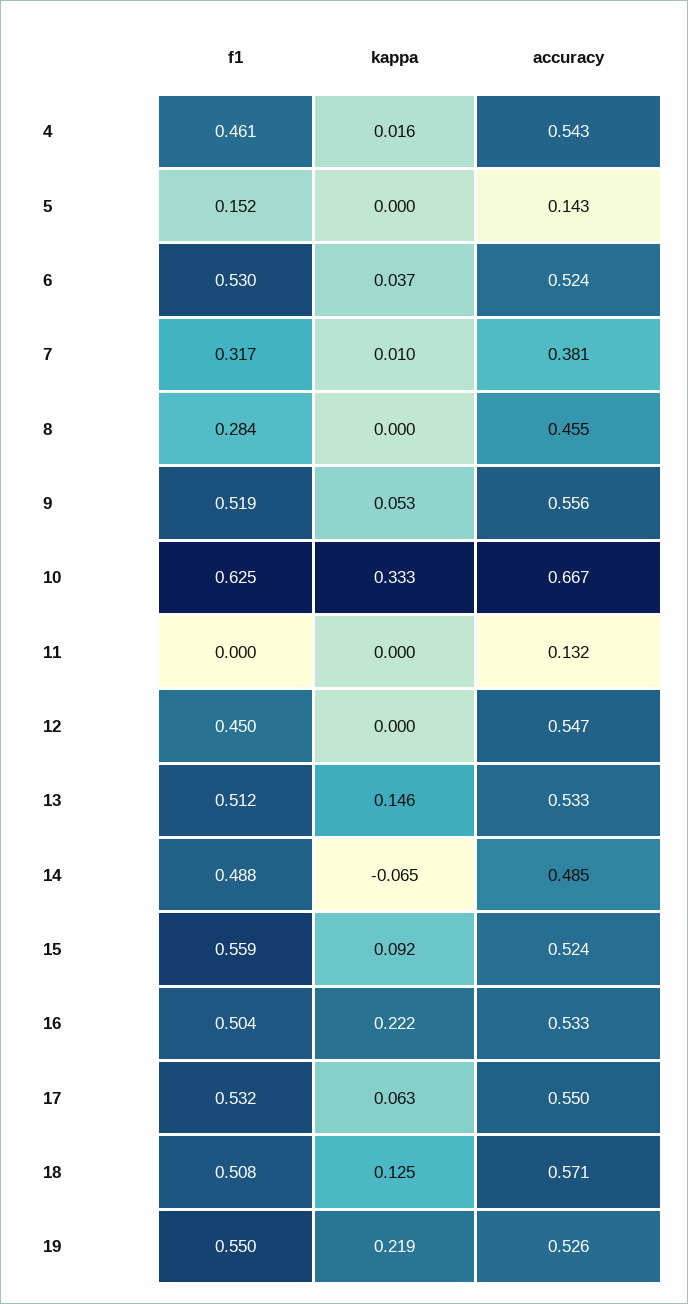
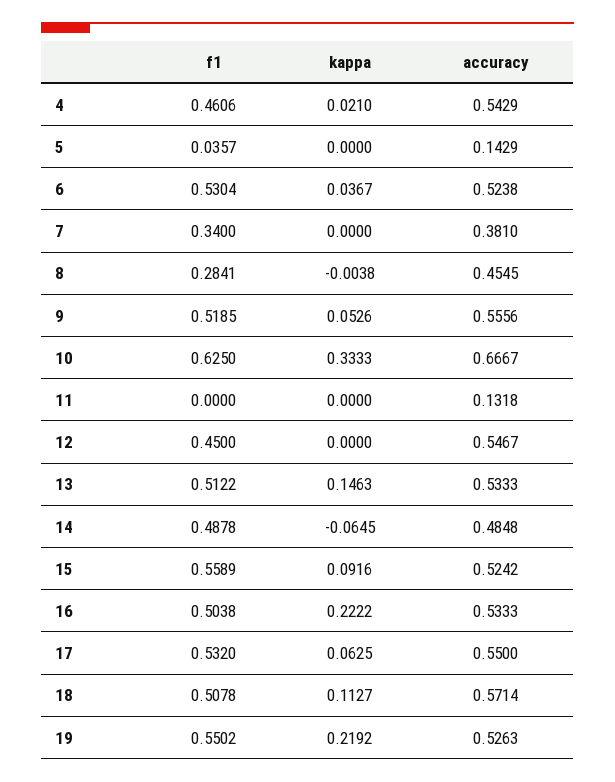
  {
    "f1": {
      "4": 0.4606,
-     "5": 0.152,
+     "5": 0.0357,
      "6": 0.5304,
-     "7": 0.317,
+     "7": 0.34,
      "8": 0.2841,
      "9": 0.5185,
      "10": 0.625,
      "11": 0,
      "12": 0.45,
      "13": 0.5122,
      "14": 0.4878,
      "15": 0.5589,
      "16": 0.5038,
      "17": 0.532,
      "18": 0.5078,
      "19": 0.5502
    },
    "kappa": {
-     "4": 0.016,
+     "4": 0.021,
      "5": 0,
      "6": 0.0367,
-     "7": 0.01,
+     "7": 0,
-     "8": 0,
+     "8": -0.0038,
      "9": 0.0526,
      "10": 0.3333,
      "11": 0,
      "12": 0,
      "13": 0.1463,
      "14": -0.0645,
      "15": 0.0916,
      "16": 0.2222,
      "17": 0.0625,
-     "18": 0.125,
+     "18": 0.1127,
      "19": 0.2192
    },
    "accuracy": {
      "4": 0.5429,
      "5": 0.1429,
      "6": 0.5238,
      "7": 0.381,
      "8": 0.4545,
      "9": 0.5556,
      "10": 0.6667,
      "11": 0.1318,
      "12": 0.5467,
      "13": 0.5333,
      "14": 0.4848,
      "15": 0.5242,
      "16": 0.5333,
      "17": 0.55,
      "18": 0.5714,
      "19": 0.5263
    }
  }

